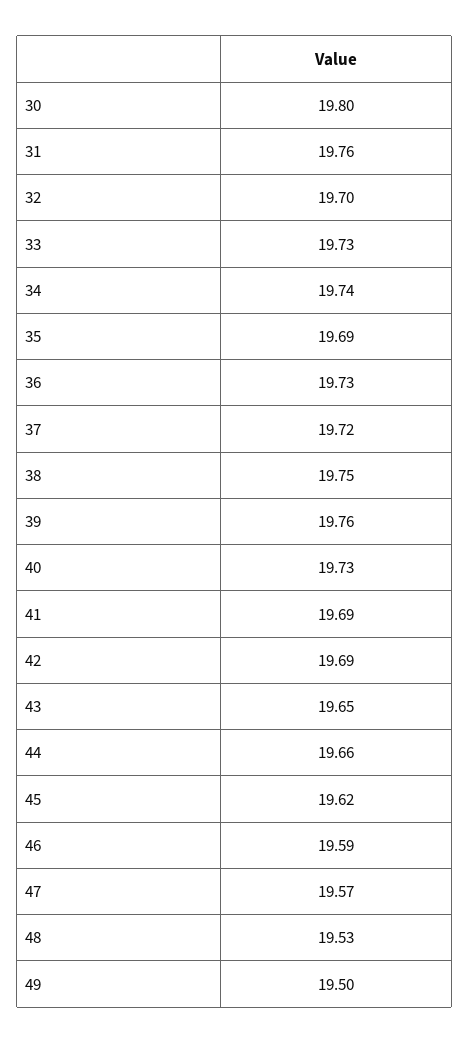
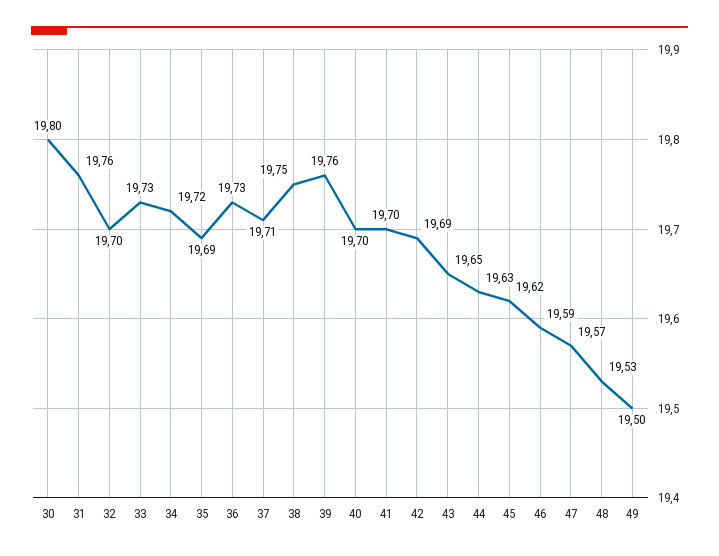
  {
    "30": 19.8,
    "31": 19.76,
    "32": 19.7,
    "33": 19.73,
-   "34": 19.74,
+   "34": 19.72,
    "35": 19.69,
    "36": 19.73,
-   "37": 19.72,
+   "37": 19.71,
    "38": 19.75,
    "39": 19.76,
-   "40": 19.73,
+   "40": 19.7,
-   "41": 19.69,
+   "41": 19.7,
    "42": 19.69,
    "43": 19.65,
-   "44": 19.66,
+   "44": 19.63,
    "45": 19.62,
    "46": 19.59,
    "47": 19.57,
    "48": 19.53,
    "49": 19.5
  }

